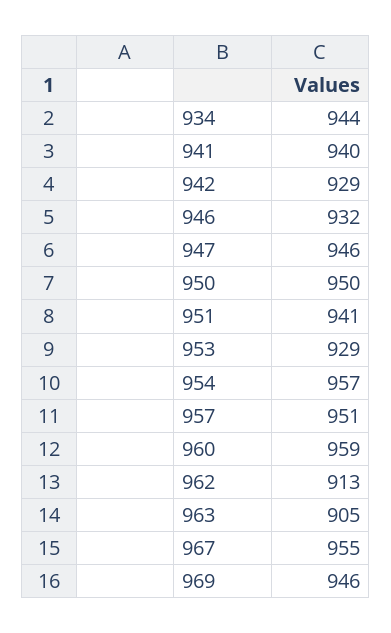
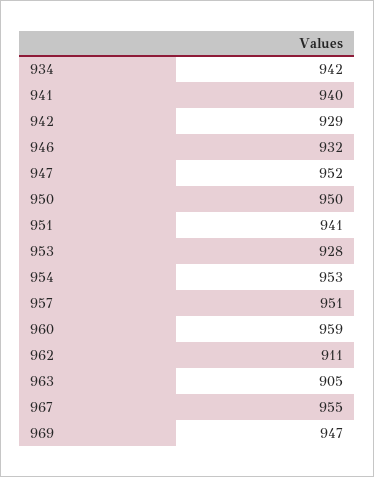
  {
-   "934": 944,
+   "934": 942,
    "941": 940,
    "942": 929,
    "946": 932,
-   "947": 946,
+   "947": 952,
    "950": 950,
    "951": 941,
-   "953": 929,
+   "953": 928,
-   "954": 957,
+   "954": 953,
    "957": 951,
    "960": 959,
-   "962": 913,
+   "962": 911,
    "963": 905,
    "967": 955,
-   "969": 946
+   "969": 947
  }

